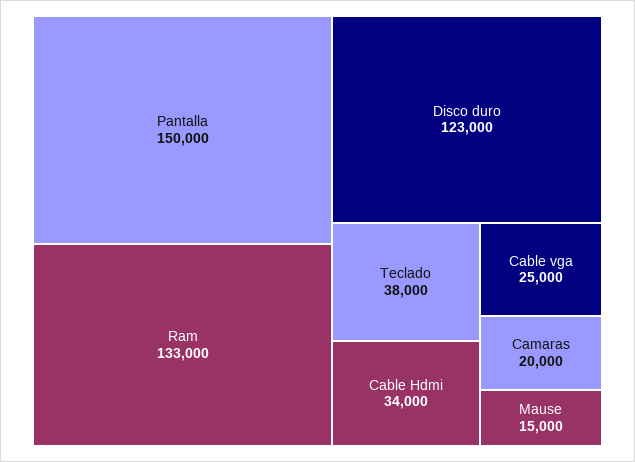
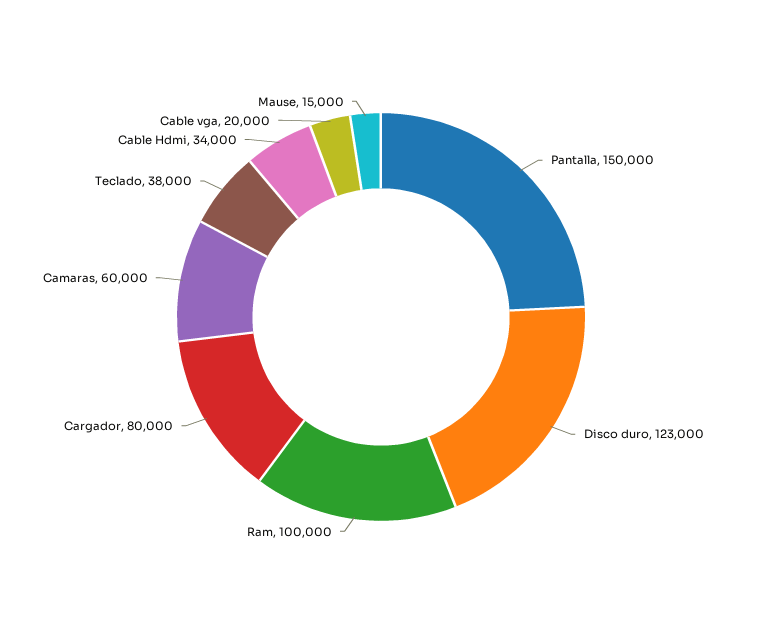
  {
    "Pantalla": 150000,
-   "Ram": 133000,
+   "Ram": 100000,
    "Disco duro": 123000,
    "Teclado": 38000,
    "Cable Hdmi": 34000,
-   "Cable vga": 25000,
+   "Cable vga": 20000,
-   "Camaras": 20000,
+   "Camaras": 60000,
-   "Mause": 15000
+   "Mause": 15000,
+   "Cargador": 80000
  }

